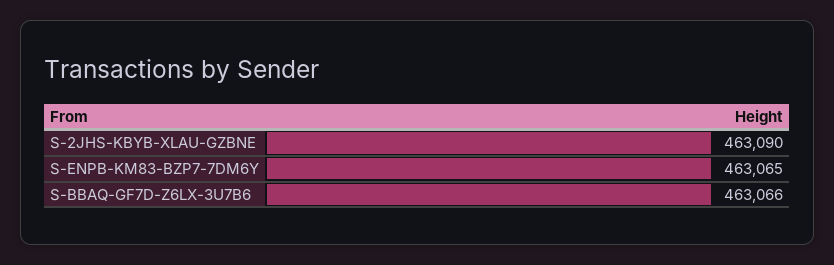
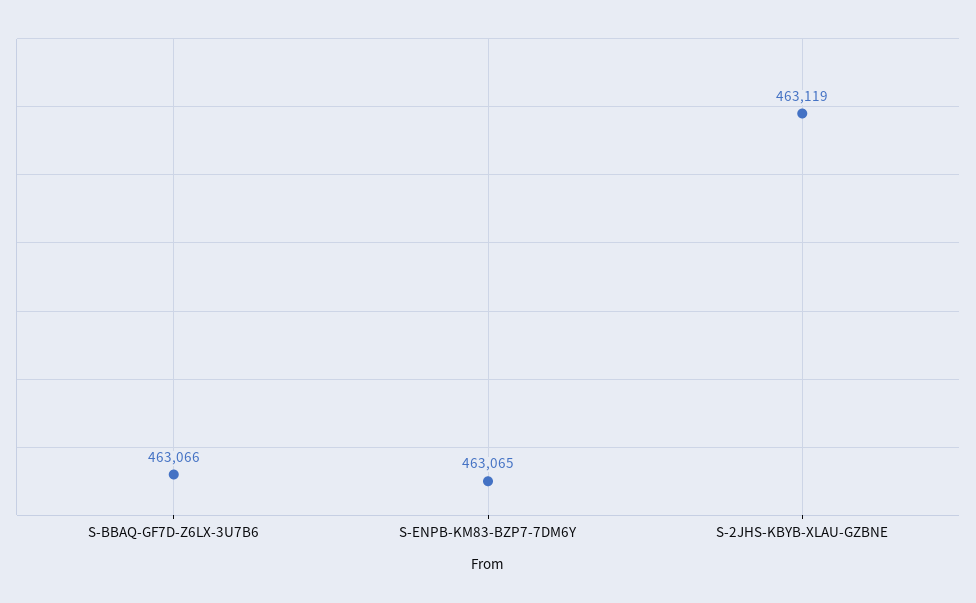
  {
-   "S-2JHS-KBYB-XLAU-GZBNE": 463090,
+   "S-2JHS-KBYB-XLAU-GZBNE": 463119,
    "S-ENPB-KM83-BZP7-7DM6Y": 463065,
    "S-BBAQ-GF7D-Z6LX-3U7B6": 463066
  }

